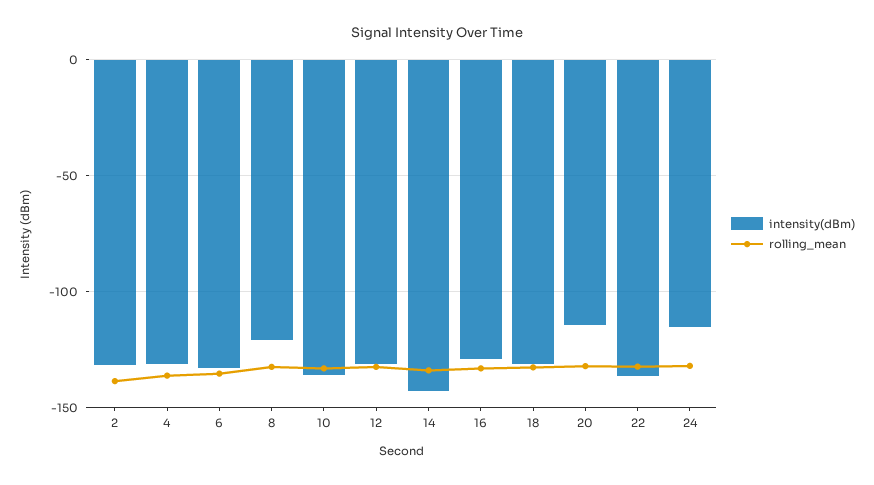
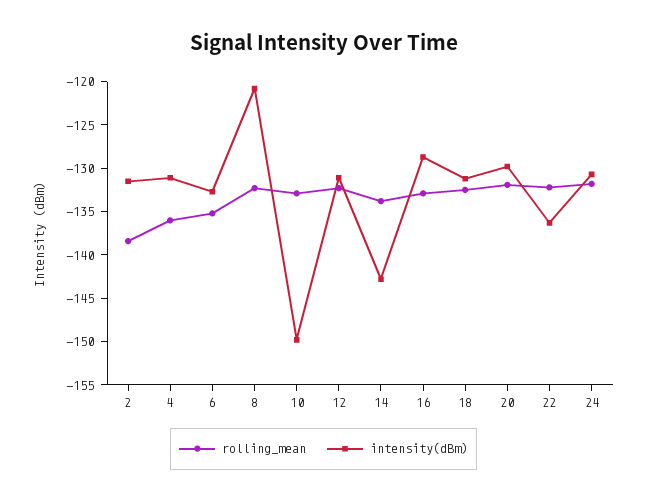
  {
    "intensity(dBm)": {
      "2": -132,
      "4": -131,
      "6": -133,
      "8": -121,
-     "10": -135,
+     "10": -150,
      "12": -131,
      "14": -143,
      "16": -129,
      "18": -131,
-     "20": -115,
+     "20": -130,
      "22": -136,
-     "24": -115
+     "24": -131
    },
    "rolling_mean": {
      "2": -138,
      "4": -136,
      "6": -135,
      "8": -132,
      "10": -133,
      "12": -132,
      "14": -134,
      "16": -133,
      "18": -133,
      "20": -132,
      "22": -132,
      "24": -132
    }
  }

